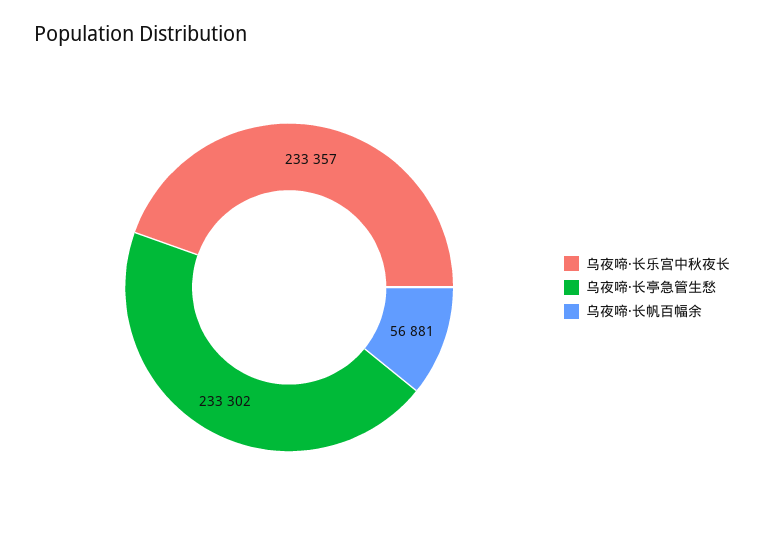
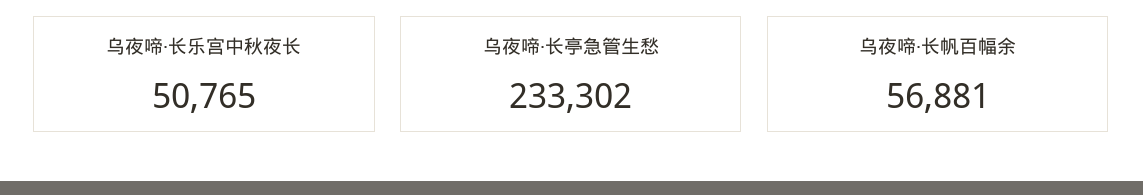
  {
-   "乌夜啼·长乐宫中秋夜长": 233357,
+   "乌夜啼·长乐宫中秋夜长": 50765,
    "乌夜啼·长亭急管生愁": 233302,
    "乌夜啼·长帆百幅余": 56881
  }

